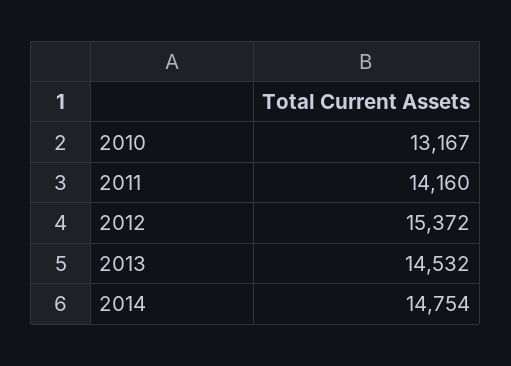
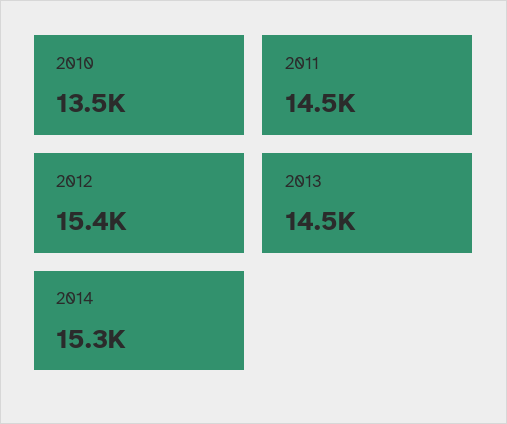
  {
-   "2010": 13167,
+   "2010": 13500,
-   "2011": 14160,
+   "2011": 14500,
    "2012": 15372,
    "2013": 14532,
-   "2014": 14754
+   "2014": 15300
  }

